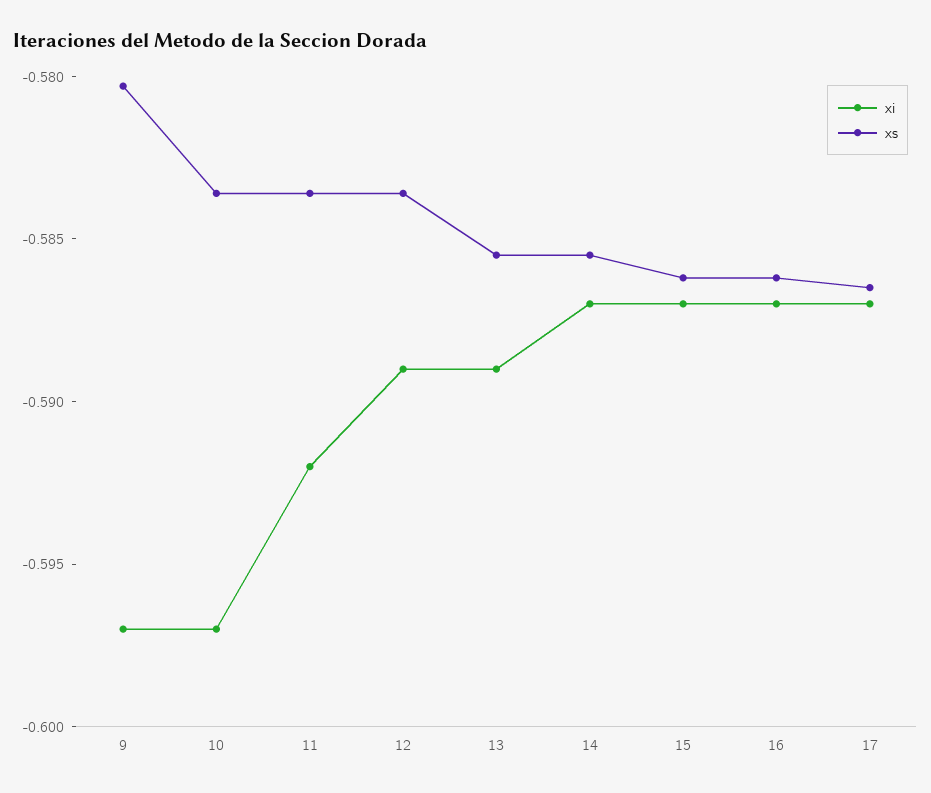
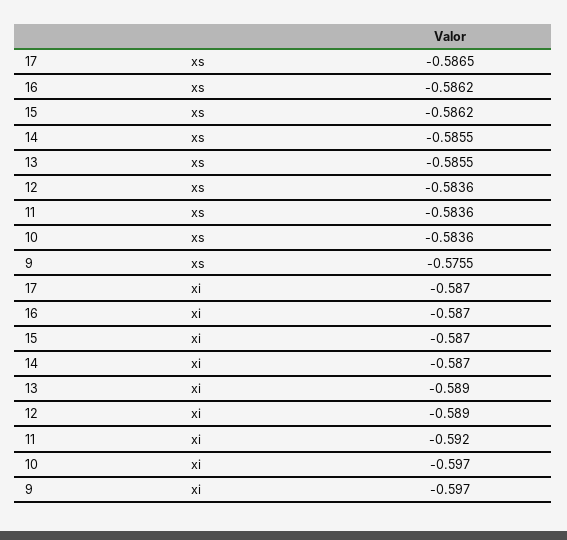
  {
    "xi": {
      "9": -0.597,
      "10": -0.597,
      "11": -0.592,
      "12": -0.589,
      "13": -0.589,
      "14": -0.587,
      "15": -0.587,
      "16": -0.587,
      "17": -0.587
    },
    "xs": {
-     "9": -0.58,
+     "9": -0.5755,
      "10": -0.5836,
      "11": -0.5836,
      "12": -0.5836,
      "13": -0.5855,
      "14": -0.5855,
      "15": -0.5862,
      "16": -0.5862,
      "17": -0.5865
    }
  }

